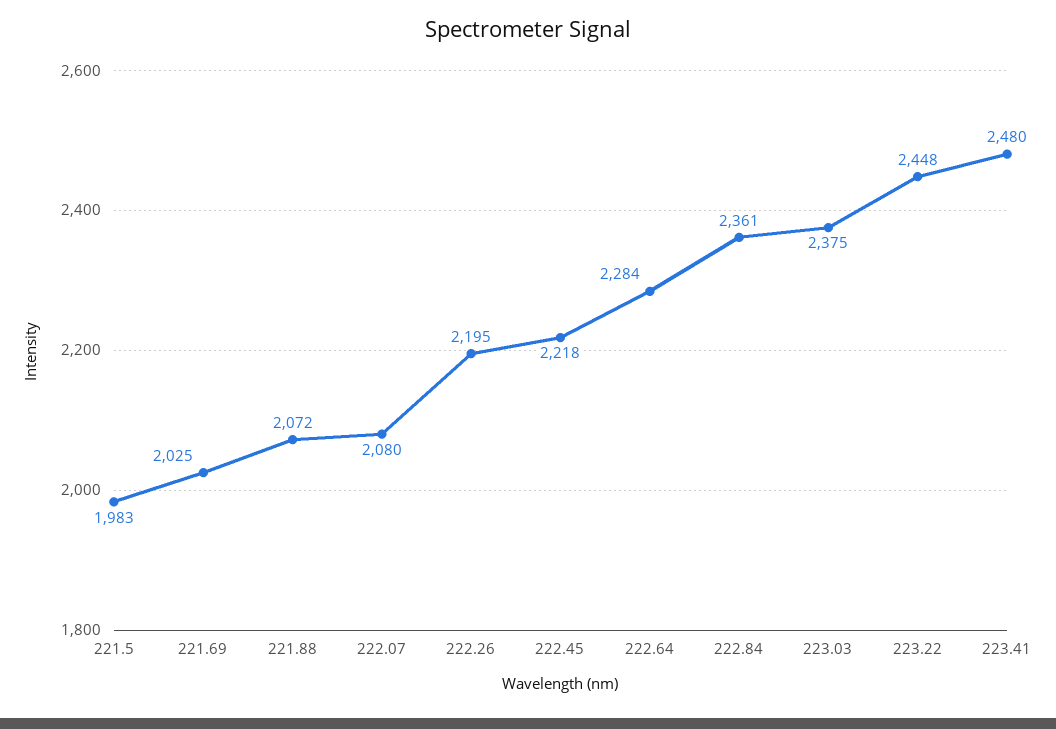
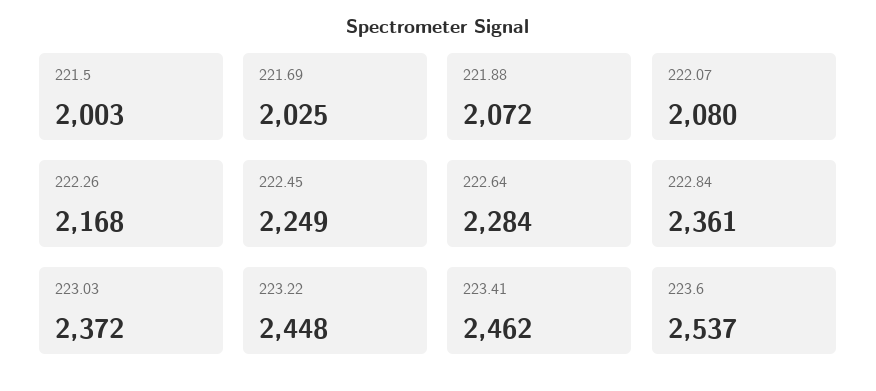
  {
-   "221.5": 1983,
+   "221.5": 2003,
    "221.69": 2025,
    "221.88": 2072,
    "222.07": 2080,
-   "222.26": 2195,
+   "222.26": 2168,
-   "222.45": 2218,
+   "222.45": 2249,
    "222.64": 2284,
    "222.84": 2361,
-   "223.03": 2375,
+   "223.03": 2372,
    "223.22": 2448,
-   "223.41": 2480
+   "223.41": 2462,
+   "223.6": 2537
  }

